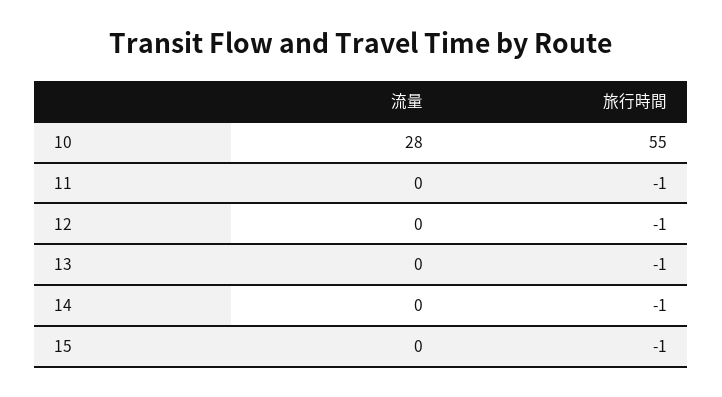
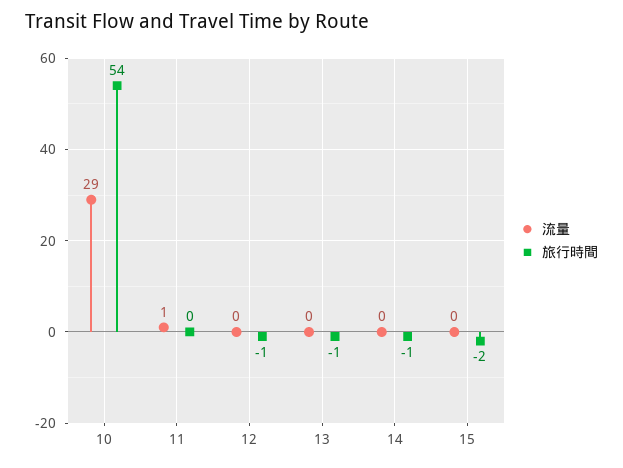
  {
    "流量": {
-     "10": 28,
+     "10": 29,
-     "11": 0,
+     "11": 1,
      "12": 0,
      "13": 0,
      "14": 0,
      "15": 0
    },
    "旅行時間": {
-     "10": 55,
+     "10": 54,
-     "11": -1,
+     "11": 0,
      "12": -1,
      "13": -1,
      "14": -1,
-     "15": -1
+     "15": -2
    }
  }

